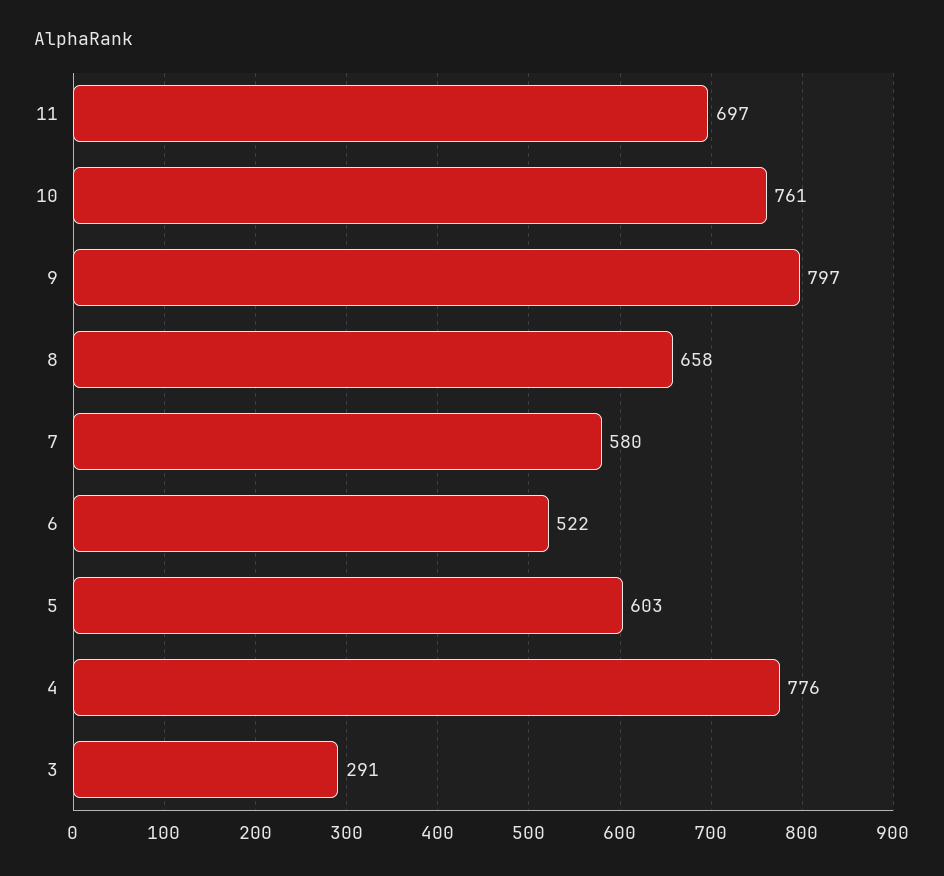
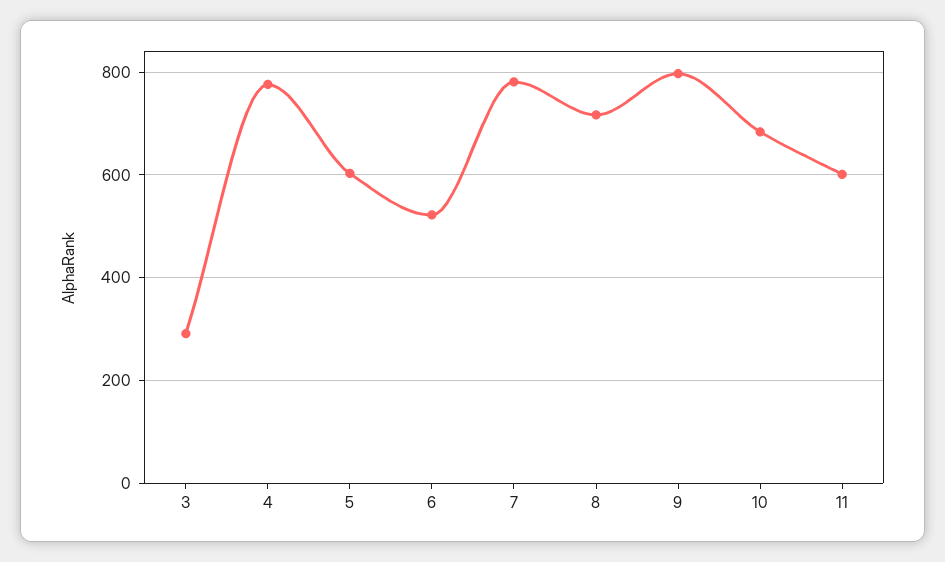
  {
-   "11": 697,
+   "11": 600,
-   "10": 761,
+   "10": 680,
    "9": 797,
-   "8": 658,
+   "8": 720,
-   "7": 580,
+   "7": 780,
    "6": 522,
    "5": 603,
    "4": 776,
    "3": 291
  }

